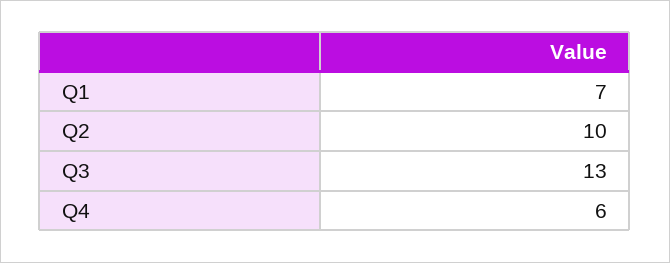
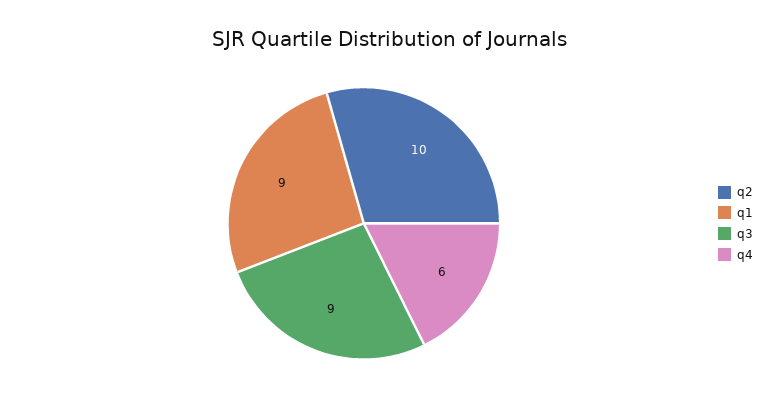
  {
-   "Q1": 7,
+   "Q1": 9,
    "Q2": 10,
-   "Q3": 13,
+   "Q3": 9,
    "Q4": 6
  }

